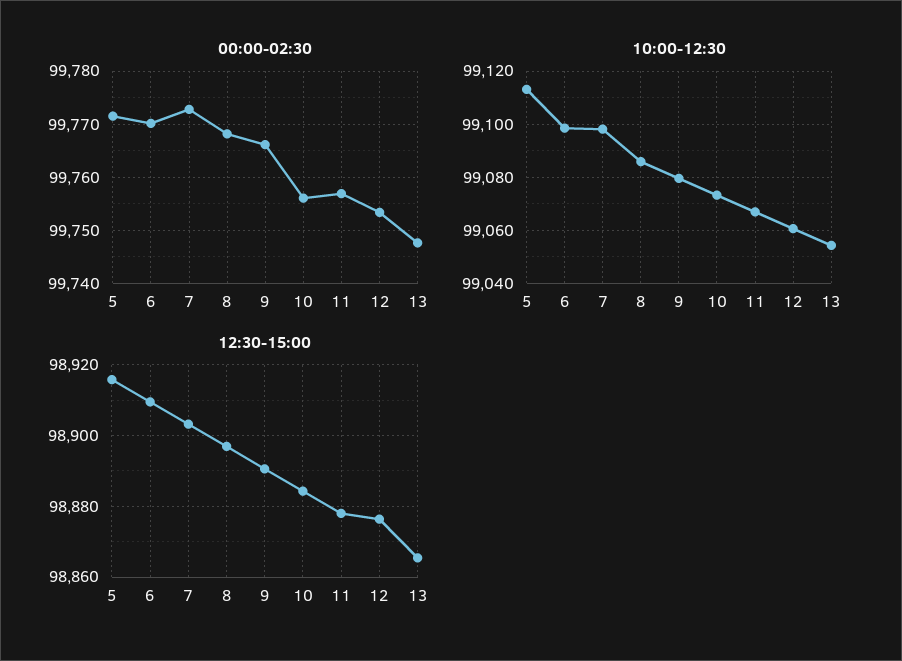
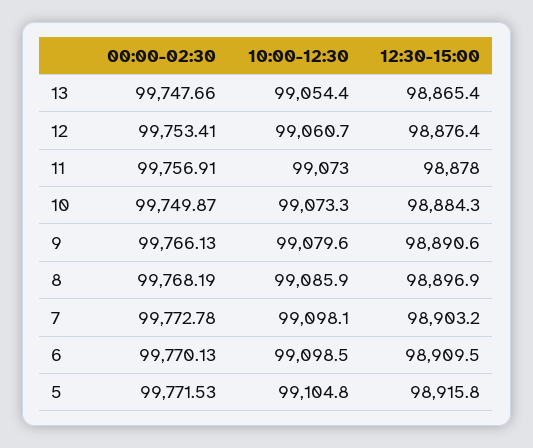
  {
    "00:00-02:30": {
      "5": 99771.53,
      "6": 99770.13,
      "7": 99772.78,
      "8": 99768.19,
      "9": 99766.13,
-     "10": 99756,
+     "10": 99749.87,
      "11": 99756.91,
      "12": 99753.41,
      "13": 99747.66
    },
    "10:00-12:30": {
-     "5": 99112.5,
+     "5": 99104.8,
      "6": 99098.5,
      "7": 99098.1,
      "8": 99085.9,
      "9": 99079.6,
      "10": 99073.3,
-     "11": 99067.5,
+     "11": 99073,
      "12": 99060.7,
      "13": 99054.4
    },
    "12:30-15:00": {
      "5": 98915.8,
      "6": 98909.5,
      "7": 98903.2,
      "8": 98896.9,
      "9": 98890.6,
      "10": 98884.3,
      "11": 98878,
      "12": 98876.4,
      "13": 98865.4
    }
  }

